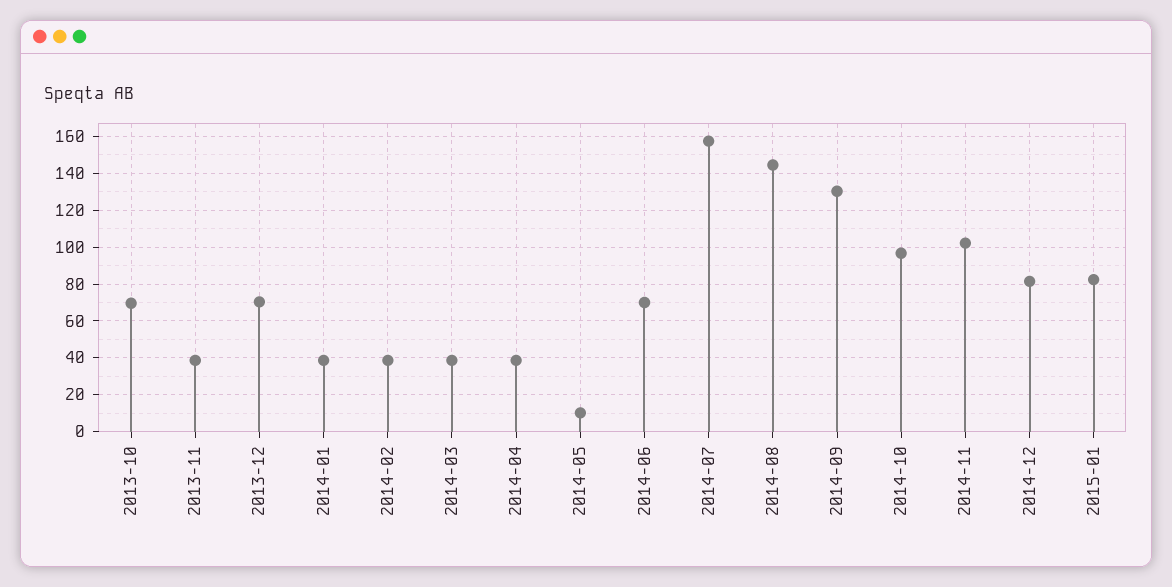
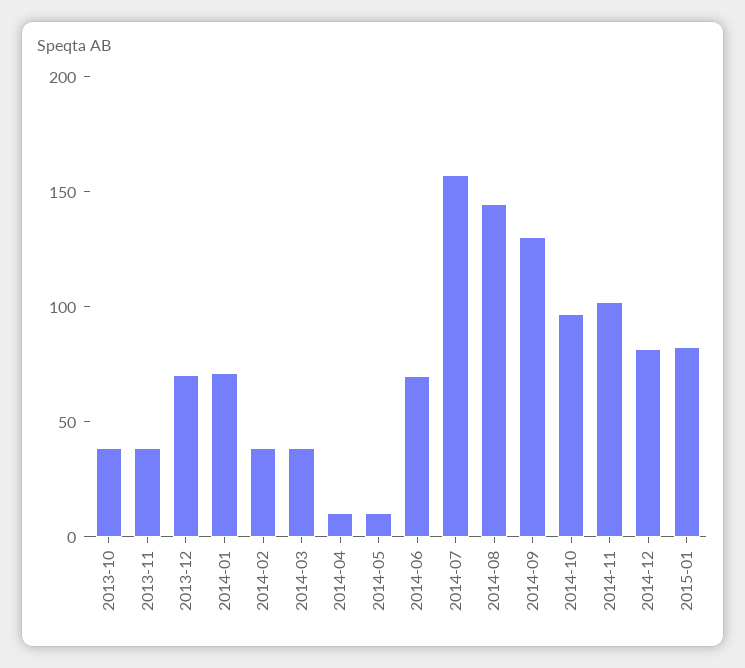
  {
-   "2013-10": 70,
+   "2013-10": 40,
    "2013-11": 40,
    "2013-12": 70,
-   "2014-01": 40,
+   "2014-01": 70,
    "2014-02": 40,
    "2014-03": 40,
-   "2014-04": 40,
+   "2014-04": 10,
    "2014-05": 10,
    "2014-06": 70,
    "2014-07": 155,
    "2014-08": 145,
    "2014-09": 130,
    "2014-10": 95,
    "2014-11": 100,
    "2014-12": 80,
    "2015-01": 80
  }

